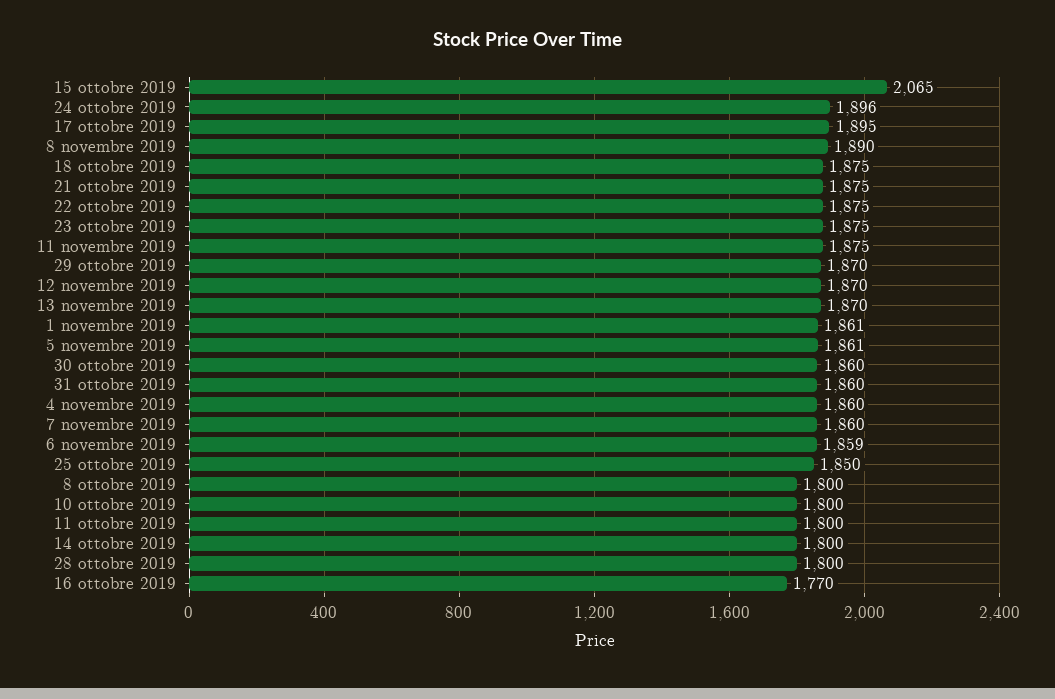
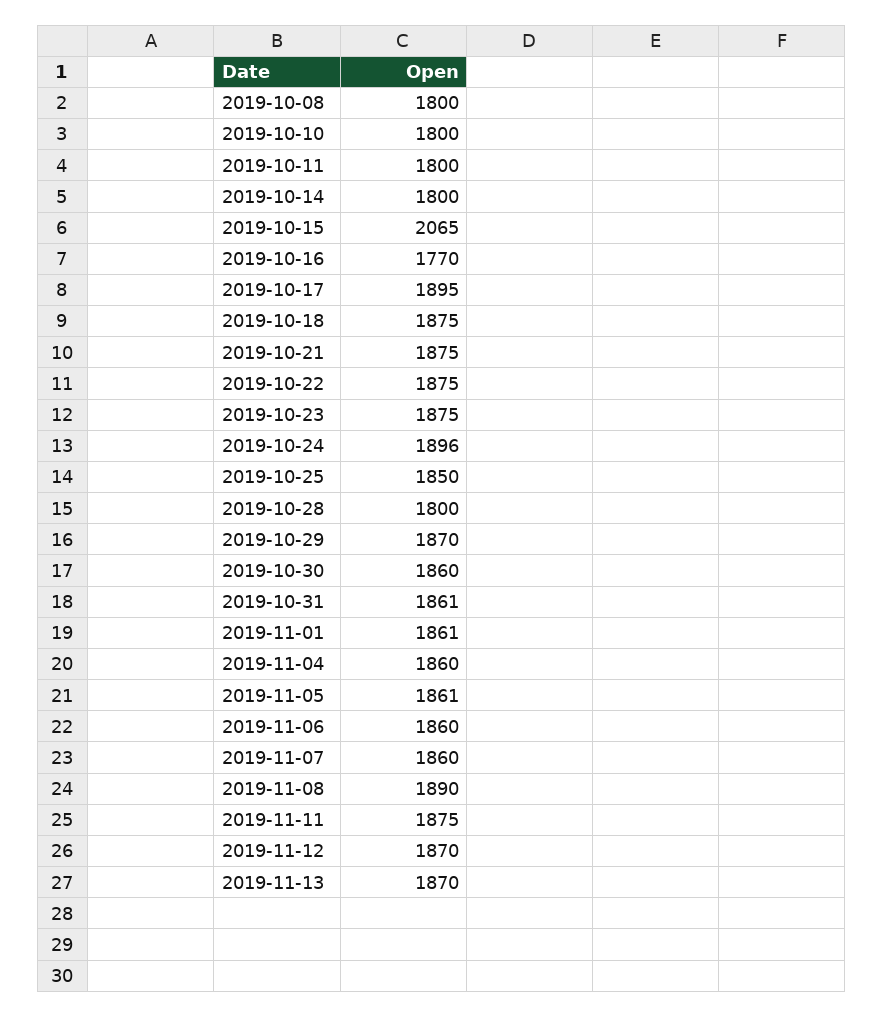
  {
    "15 ottobre 2019": 2065,
    "24 ottobre 2019": 1896,
    "17 ottobre 2019": 1895,
    "8 novembre 2019": 1890,
    "18 ottobre 2019": 1875,
    "21 ottobre 2019": 1875,
    "22 ottobre 2019": 1875,
    "23 ottobre 2019": 1875,
    "11 novembre 2019": 1875,
    "29 ottobre 2019": 1870,
    "12 novembre 2019": 1870,
    "13 novembre 2019": 1870,
    "1 novembre 2019": 1861,
    "5 novembre 2019": 1861,
    "30 ottobre 2019": 1860,
-   "31 ottobre 2019": 1860,
+   "31 ottobre 2019": 1861,
    "4 novembre 2019": 1860,
    "7 novembre 2019": 1860,
-   "6 novembre 2019": 1859,
+   "6 novembre 2019": 1860,
    "25 ottobre 2019": 1850,
    "8 ottobre 2019": 1800,
    "10 ottobre 2019": 1800,
    "11 ottobre 2019": 1800,
    "14 ottobre 2019": 1800,
    "28 ottobre 2019": 1800,
    "16 ottobre 2019": 1770
  }

